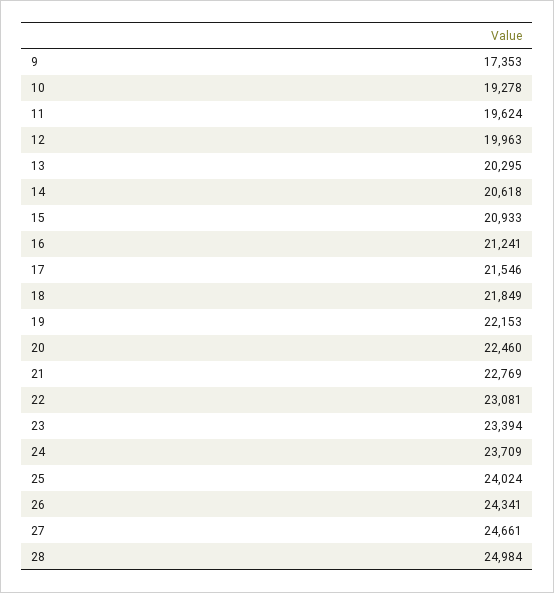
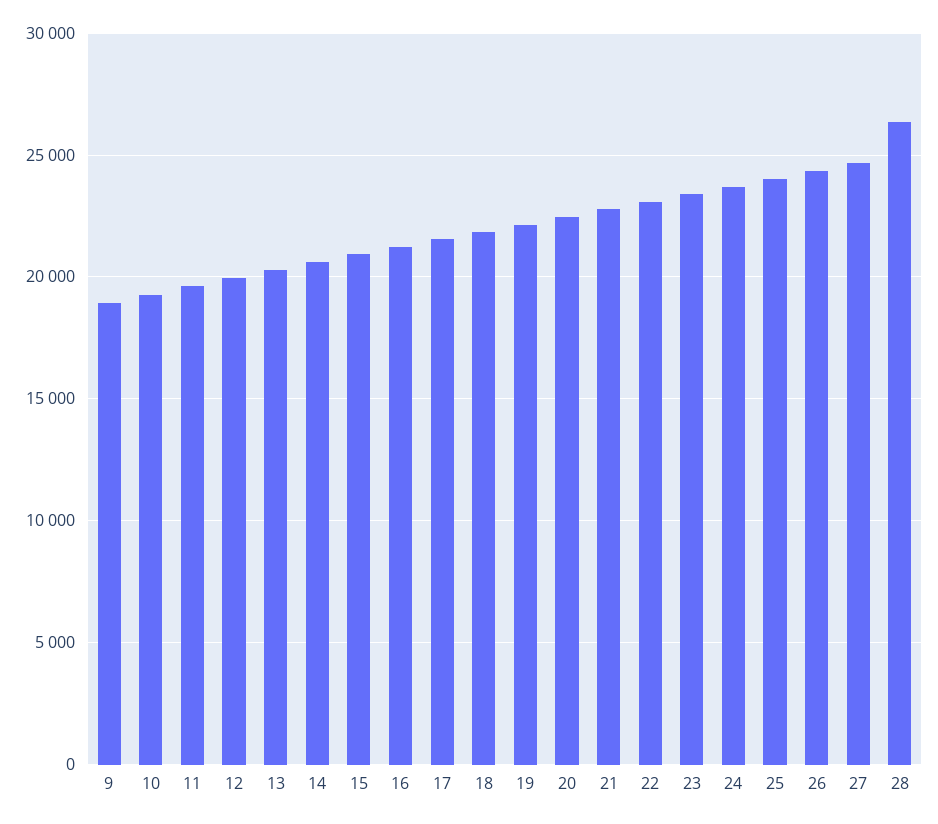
  {
-   "9": 17353,
+   "9": 19000,
    "10": 19278,
    "11": 19624,
    "12": 19963,
    "13": 20295,
    "14": 20618,
    "15": 20933,
    "16": 21241,
    "17": 21546,
    "18": 21849,
    "19": 22153,
    "20": 22460,
    "21": 22769,
    "22": 23081,
    "23": 23394,
    "24": 23709,
    "25": 24024,
    "26": 24341,
    "27": 24661,
-   "28": 24984
+   "28": 26500
  }

